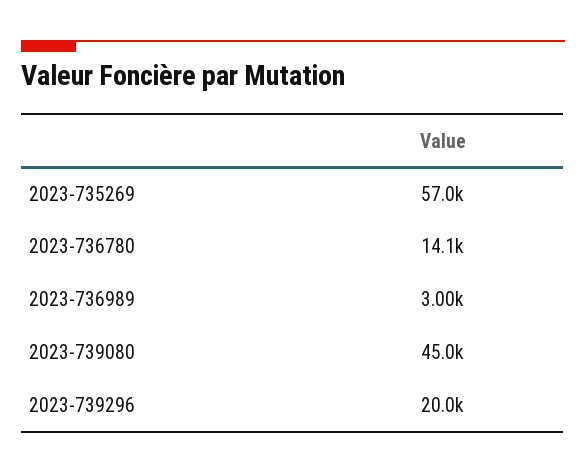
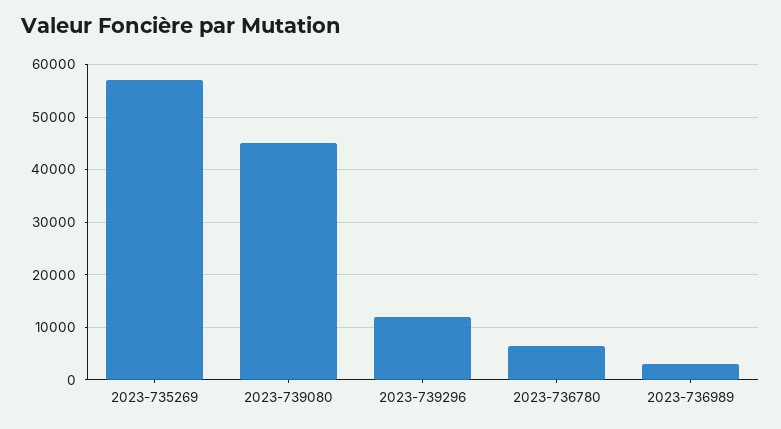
  {
    "2023-735269": 57000,
-   "2023-736780": 14100,
+   "2023-736780": 6000,
    "2023-736989": 3000,
    "2023-739080": 45000,
-   "2023-739296": 20000
+   "2023-739296": 12000
  }

